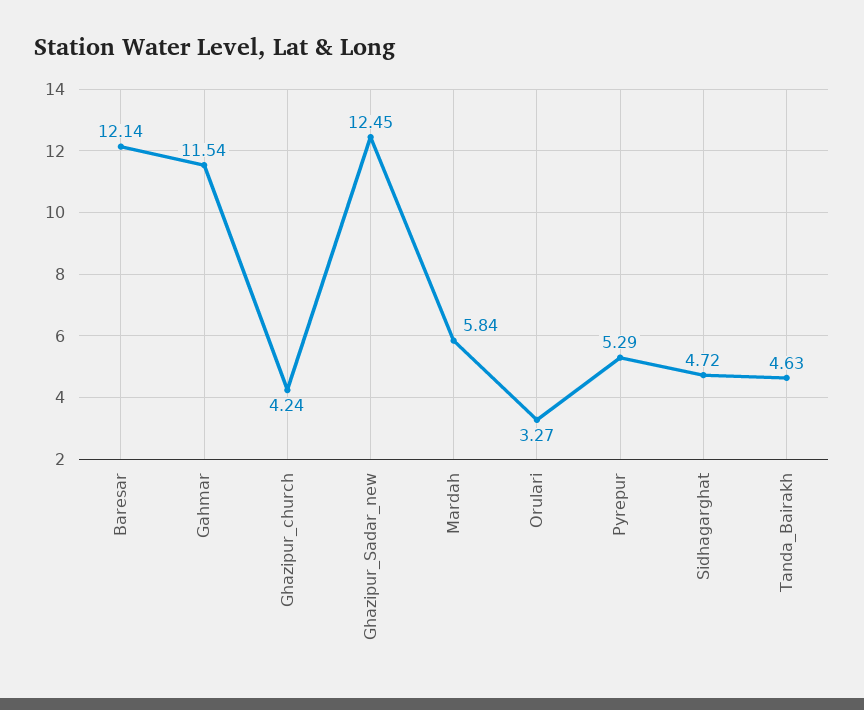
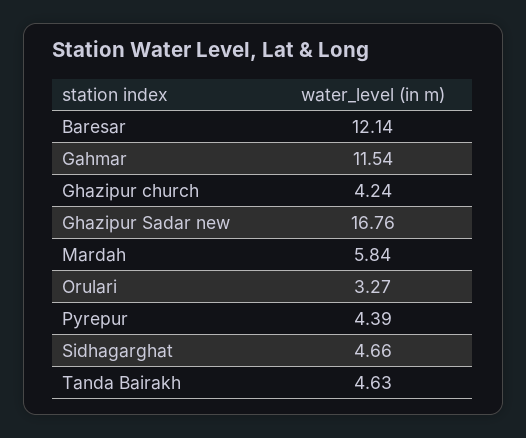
  {
    "Baresar": 12.14,
    "Gahmar": 11.54,
    "Ghazipur_church": 4.24,
-   "Ghazipur_Sadar_new": 12.45,
+   "Ghazipur_Sadar_new": 16.76,
    "Mardah": 5.84,
    "Orulari": 3.27,
-   "Pyrepur": 5.29,
+   "Pyrepur": 4.39,
-   "Sidhagarghat": 4.72,
+   "Sidhagarghat": 4.66,
    "Tanda_Bairakh": 4.63
  }

